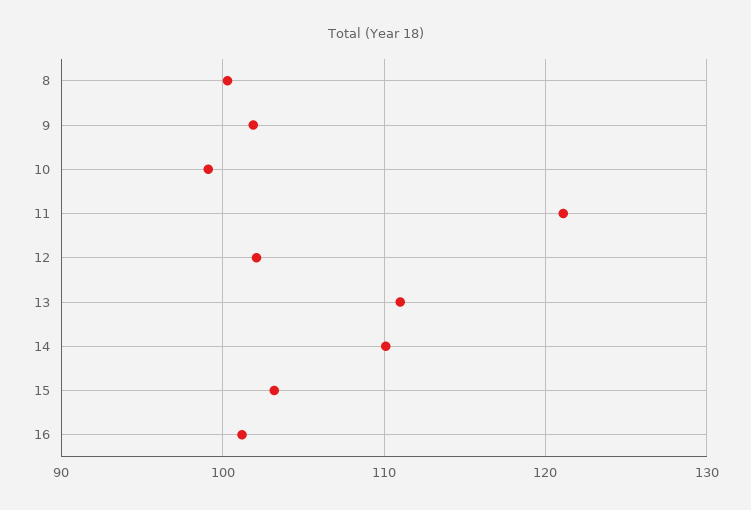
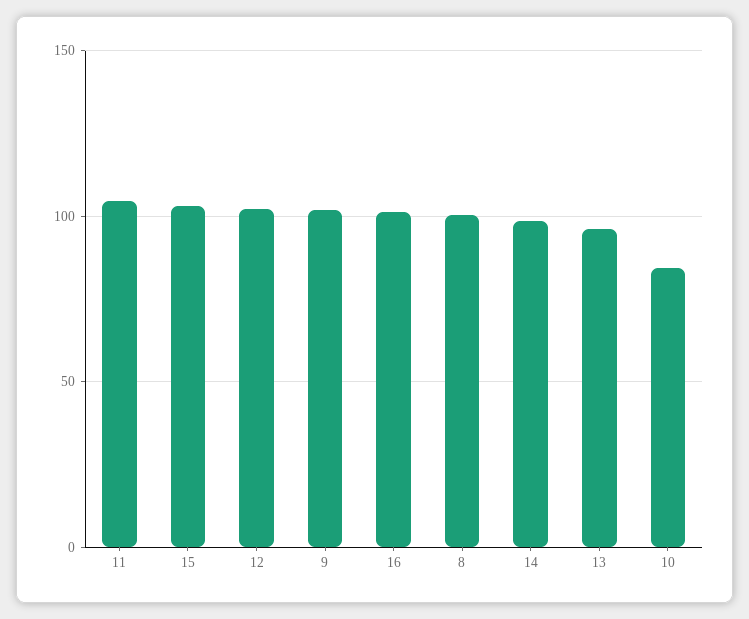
  {
    "8": 100,
    "9": 102,
-   "10": 99,
+   "10": 85,
-   "11": 121,
+   "11": 105,
    "12": 102,
-   "13": 111,
+   "13": 95,
-   "14": 110,
+   "14": 100,
    "15": 103,
    "16": 101
  }

